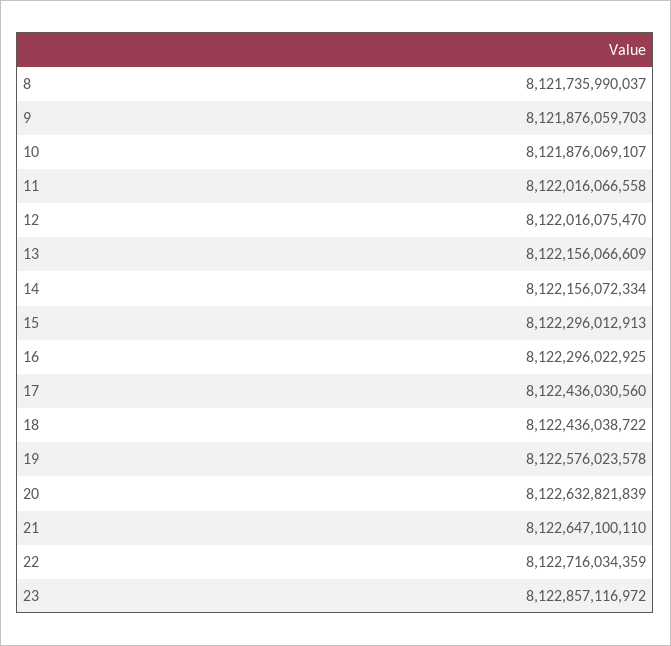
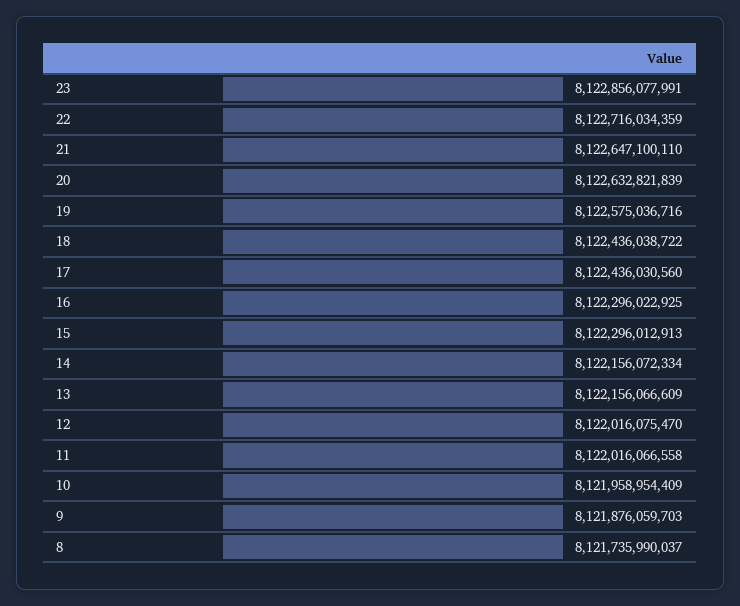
  {
    "8": 8121735990037,
    "9": 8121876059703,
-   "10": 8121876069107,
+   "10": 8121958954409,
    "11": 8122016066558,
    "12": 8122016075470,
    "13": 8122156066609,
    "14": 8122156072334,
    "15": 8122296012913,
    "16": 8122296022925,
    "17": 8122436030560,
    "18": 8122436038722,
-   "19": 8122576023578,
+   "19": 8122575036716,
    "20": 8122632821839,
    "21": 8122647100110,
    "22": 8122716034359,
-   "23": 8122857116972
+   "23": 8122856077991
  }

